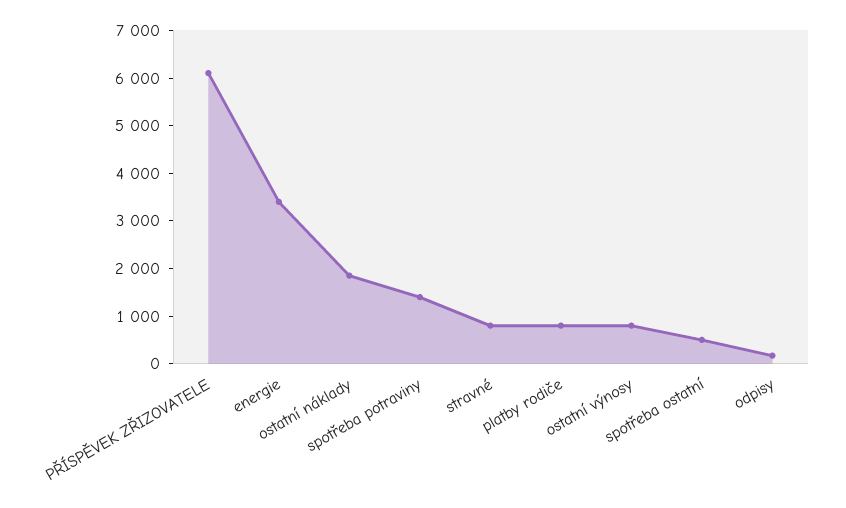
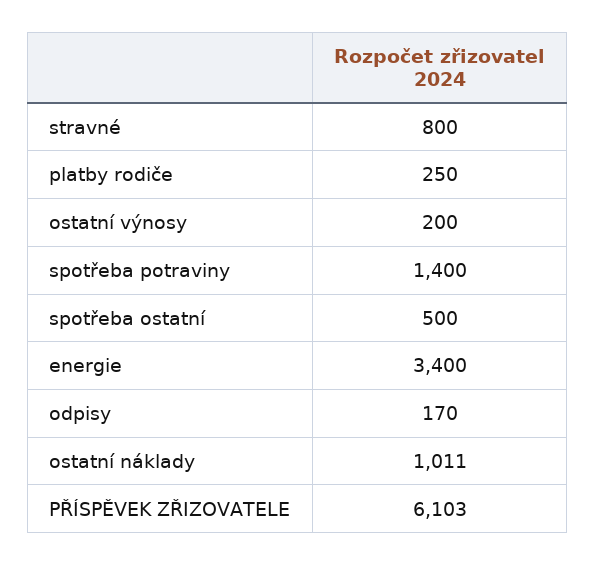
  {
    "PŘÍSPĚVEK ZŘIZOVATELE": 6103,
    "energie": 3400,
-   "ostatní náklady": 1800,
+   "ostatní náklady": 1011,
    "spotřeba potraviny": 1400,
    "stravné": 800,
-   "platby rodiče": 800,
+   "platby rodiče": 250,
-   "ostatní výnosy": 800,
+   "ostatní výnosy": 200,
    "spotřeba ostatní": 500,
    "odpisy": 170
  }

